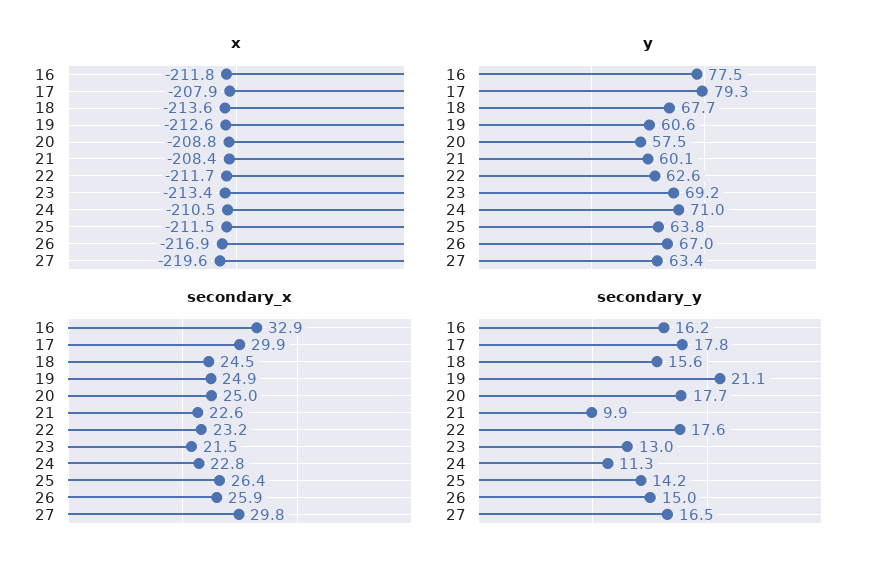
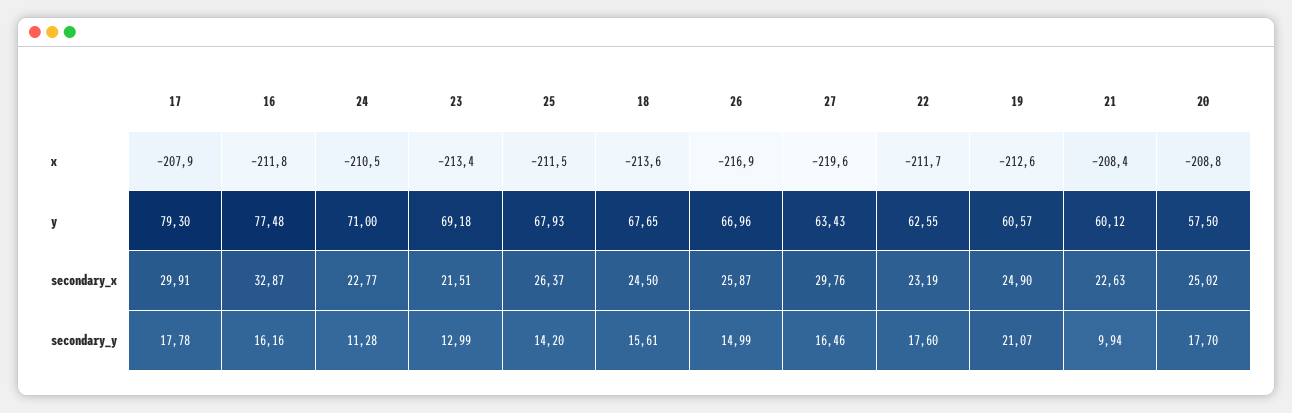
  {
    "x": {
      "16": -211.8,
      "17": -207.9,
      "18": -213.6,
      "19": -212.6,
      "20": -208.8,
      "21": -208.4,
      "22": -211.7,
      "23": -213.4,
      "24": -210.5,
      "25": -211.5,
      "26": -216.9,
      "27": -219.6
    },
    "y": {
      "16": 77.48,
      "17": 79.3,
      "18": 67.65,
      "19": 60.57,
      "20": 57.5,
      "21": 60.12,
      "22": 62.55,
      "23": 69.18,
      "24": 71,
-     "25": 63.8,
+     "25": 67.93,
      "26": 66.96,
      "27": 63.43
    },
    "secondary_x": {
      "16": 32.87,
      "17": 29.91,
      "18": 24.5,
      "19": 24.9,
      "20": 25.02,
      "21": 22.63,
      "22": 23.19,
      "23": 21.51,
      "24": 22.77,
      "25": 26.37,
      "26": 25.87,
      "27": 29.76
    },
    "secondary_y": {
      "16": 16.16,
      "17": 17.78,
      "18": 15.61,
      "19": 21.07,
      "20": 17.7,
      "21": 9.94,
      "22": 17.6,
      "23": 12.99,
      "24": 11.28,
      "25": 14.2,
      "26": 14.99,
      "27": 16.46
    }
  }

